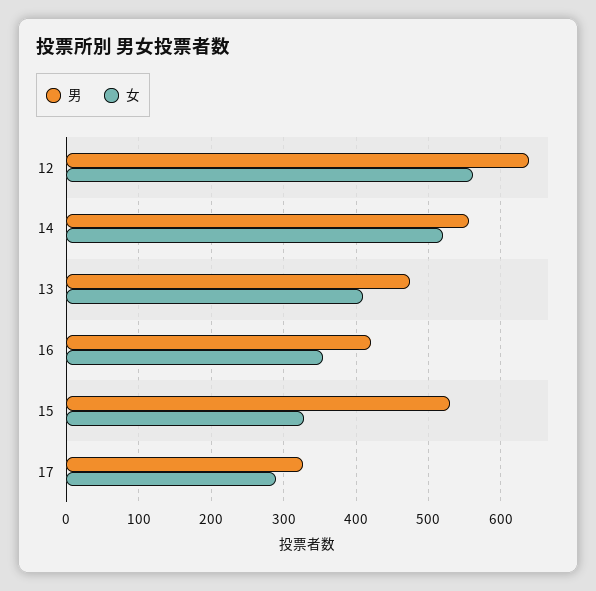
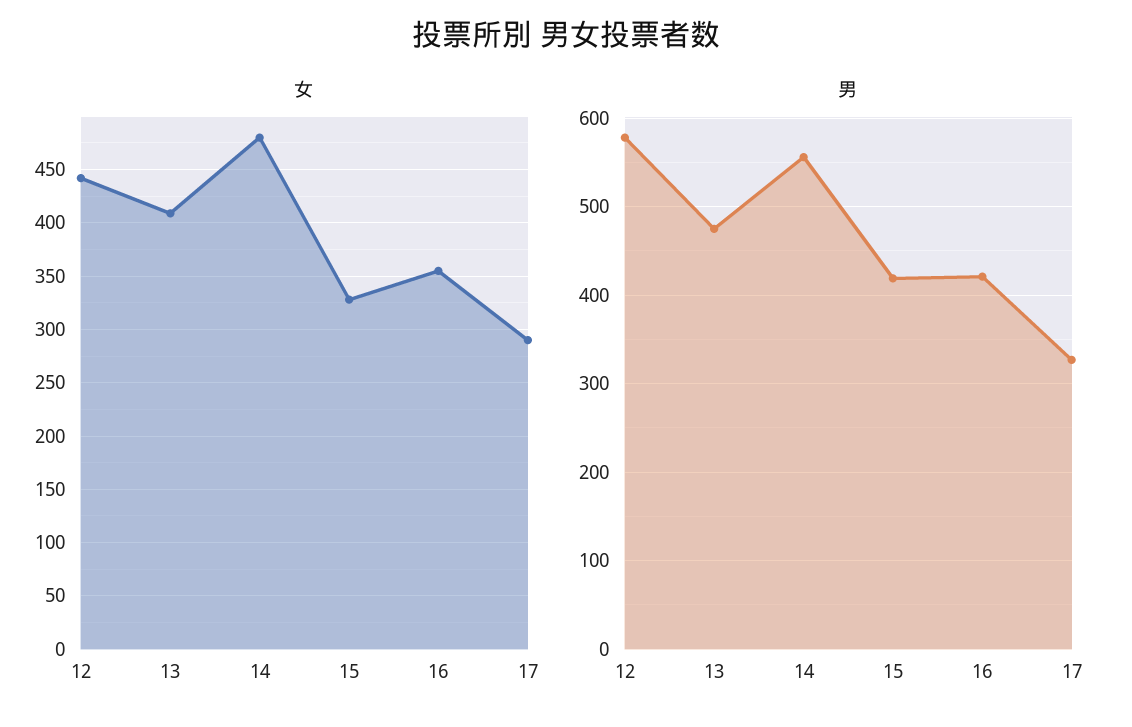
  {
    "男": {
-     "12": 640,
+     "12": 580,
      "14": 560,
      "13": 480,
      "16": 420,
-     "15": 530,
+     "15": 420,
      "17": 330
    },
    "女": {
-     "12": 560,
+     "12": 440,
-     "14": 520,
+     "14": 480,
      "13": 410,
      "16": 360,
      "15": 330,
      "17": 290
    }
  }

